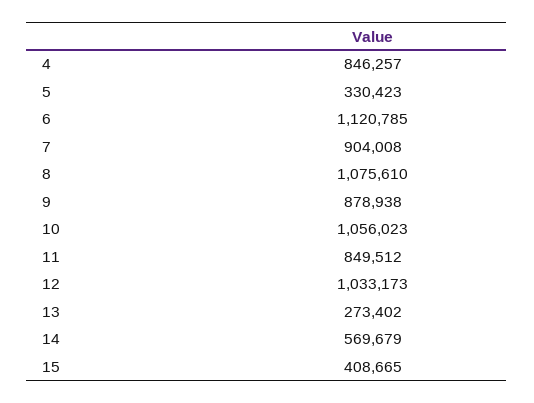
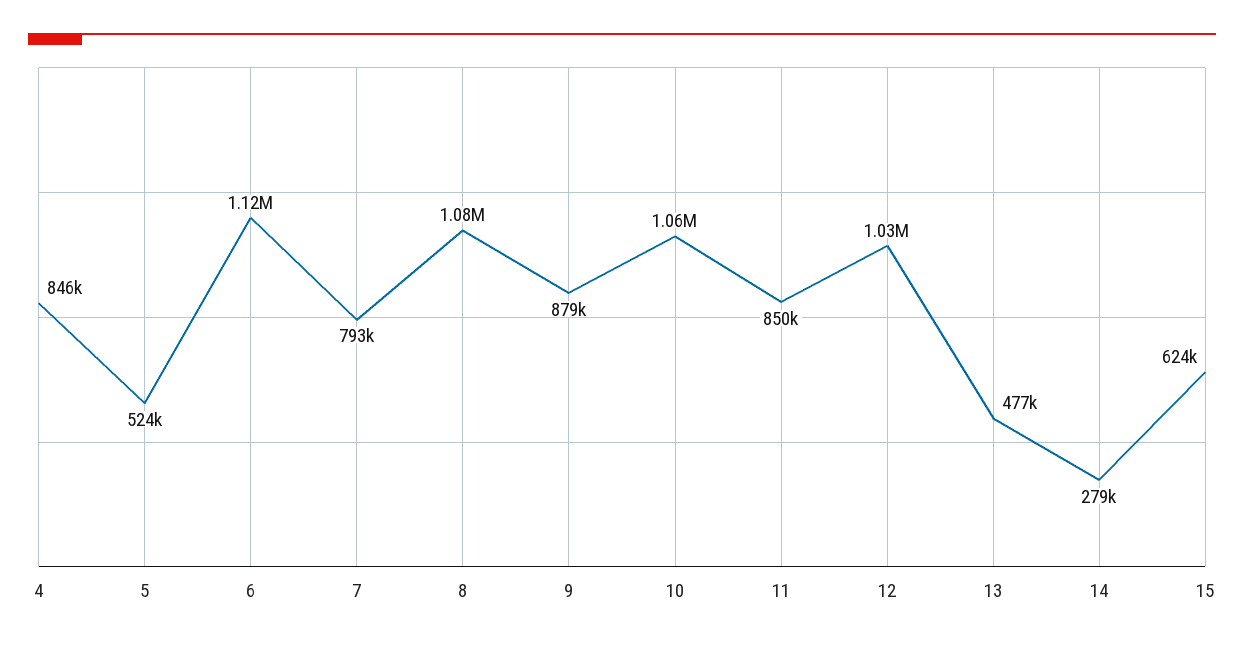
  {
    "4": 846257,
-   "5": 330423,
+   "5": 524000,
    "6": 1120785,
-   "7": 904008,
+   "7": 793000,
    "8": 1075610,
    "9": 878938,
    "10": 1056023,
    "11": 849512,
    "12": 1033173,
-   "13": 273402,
+   "13": 477000,
-   "14": 569679,
+   "14": 279000,
-   "15": 408665
+   "15": 624000
  }

